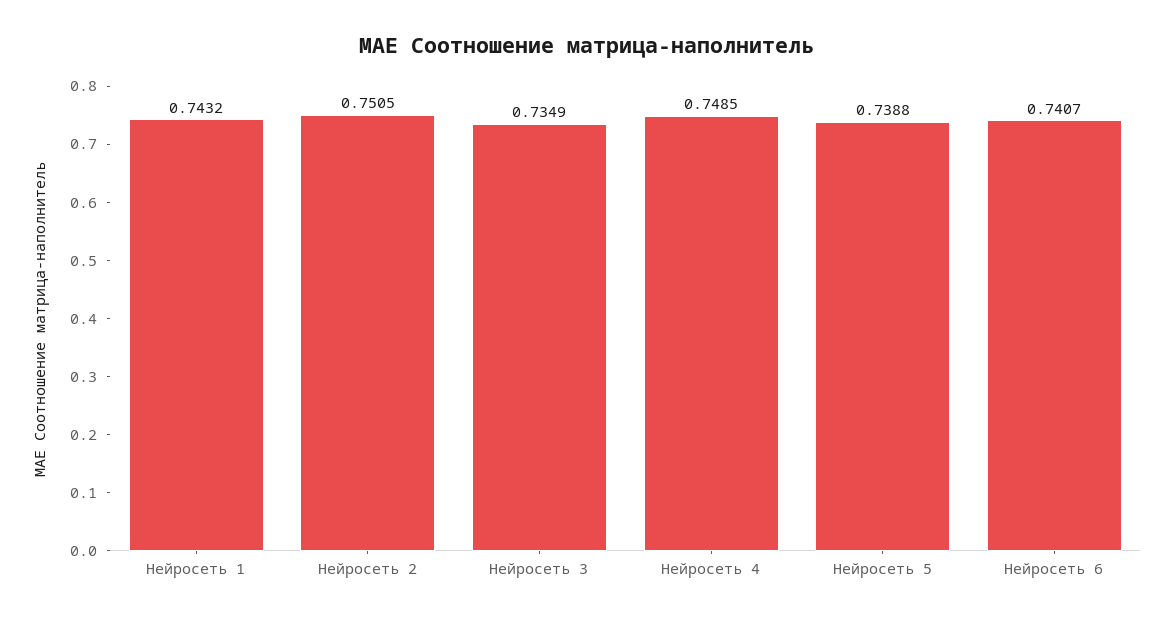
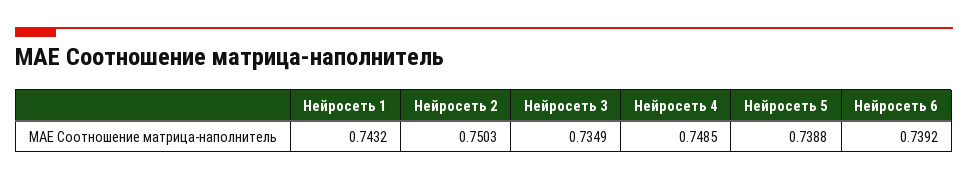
  {
    "Нейросеть 1": 0.7432,
-   "Нейросеть 2": 0.7505,
+   "Нейросеть 2": 0.7503,
    "Нейросеть 3": 0.7349,
    "Нейросеть 4": 0.7485,
    "Нейросеть 5": 0.7388,
-   "Нейросеть 6": 0.7407
+   "Нейросеть 6": 0.7392
  }

